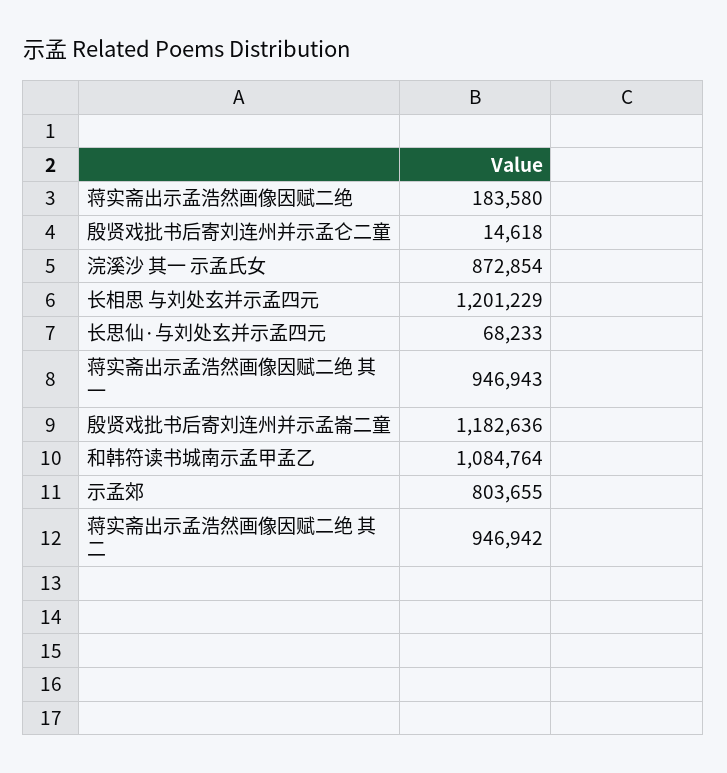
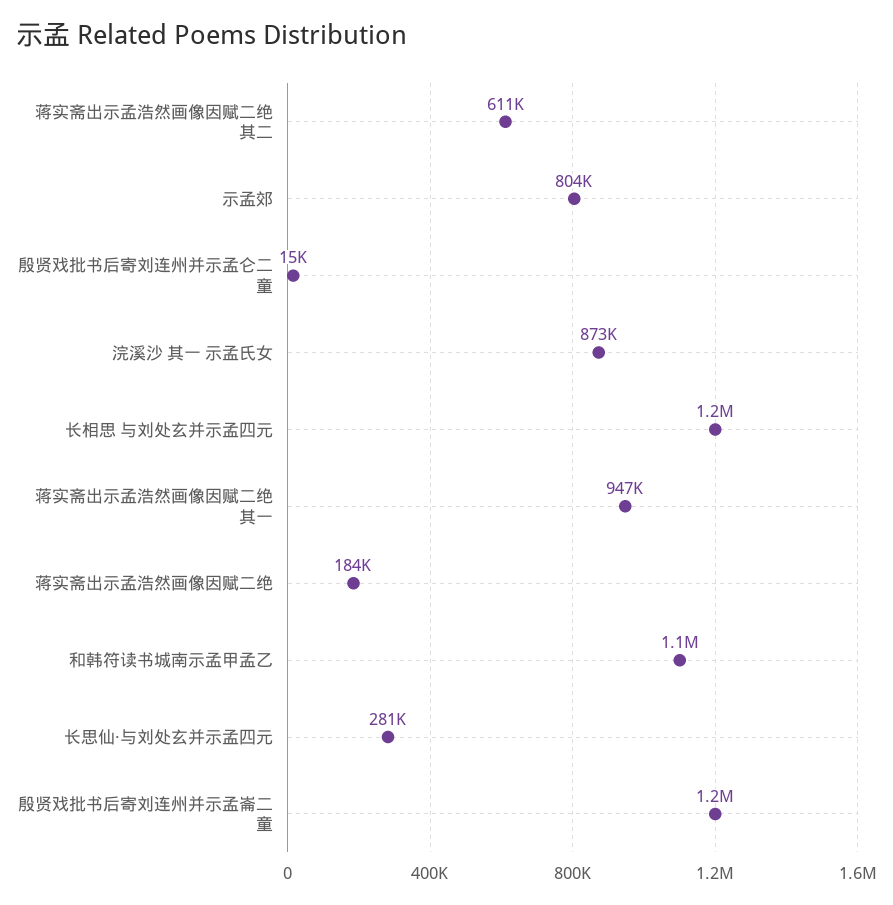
  {
    "蒋实斋出示孟浩然画像因赋二绝": 183580,
    "殷贤戏批书后寄刘连州并示孟仑二童": 14618,
    "浣溪沙 其一 示孟氏女": 872854,
    "长相思 与刘处玄并示孟四元": 1201229,
-   "长思仙·与刘处玄并示孟四元": 68233,
+   "长思仙·与刘处玄并示孟四元": 281000,
    "蒋实斋出示孟浩然画像因赋二绝 其一": 946943,
    "殷贤戏批书后寄刘连州并示孟崙二童": 1182636,
    "和韩符读书城南示孟甲孟乙": 1084764,
    "示孟郊": 803655,
-   "蒋实斋出示孟浩然画像因赋二绝 其二": 946942
+   "蒋实斋出示孟浩然画像因赋二绝 其二": 611000
  }

